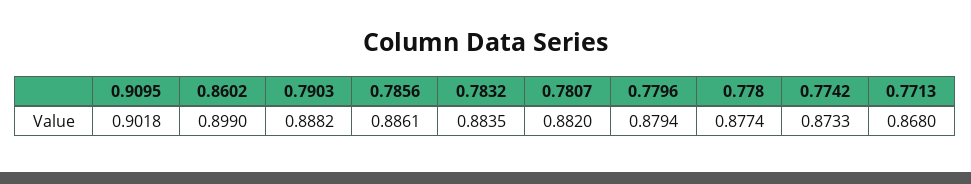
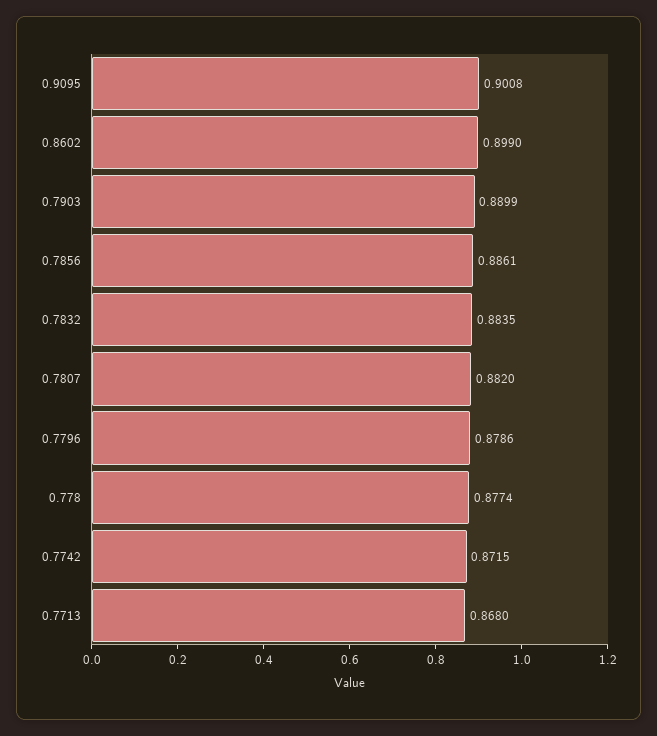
  {
-   "0.9095": 0.9018,
+   "0.9095": 0.9008,
    "0.8602": 0.899,
-   "0.7903": 0.8882,
+   "0.7903": 0.8899,
    "0.7856": 0.8861,
    "0.7832": 0.8835,
    "0.7807": 0.882,
-   "0.7796": 0.8794,
+   "0.7796": 0.8786,
    "0.778": 0.8774,
-   "0.7742": 0.8733,
+   "0.7742": 0.8715,
    "0.7713": 0.868
  }

